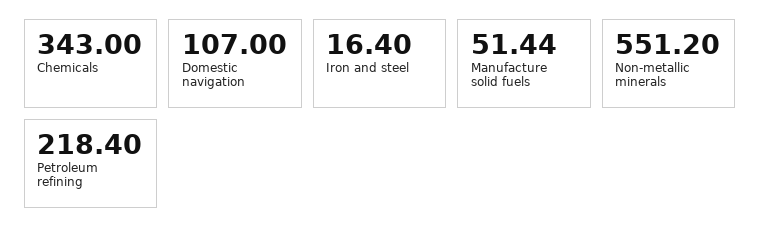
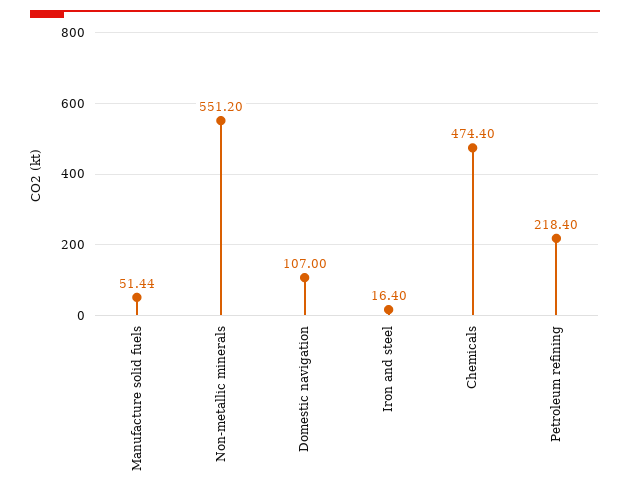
  {
-   "Chemicals": 343,
+   "Chemicals": 474.4,
    "Domestic navigation": 107,
    "Iron and steel": 16.4,
    "Manufacture solid fuels": 51.44,
    "Non-metallic minerals": 551.2,
    "Petroleum refining": 218.4
  }

